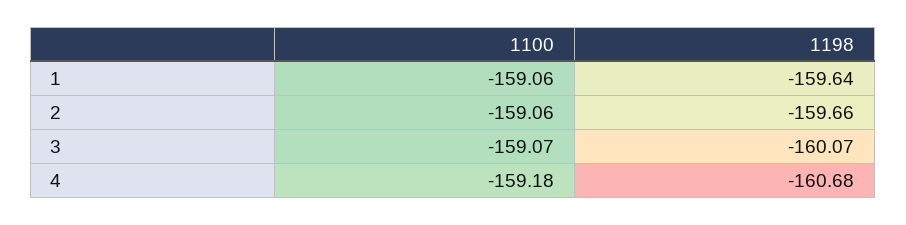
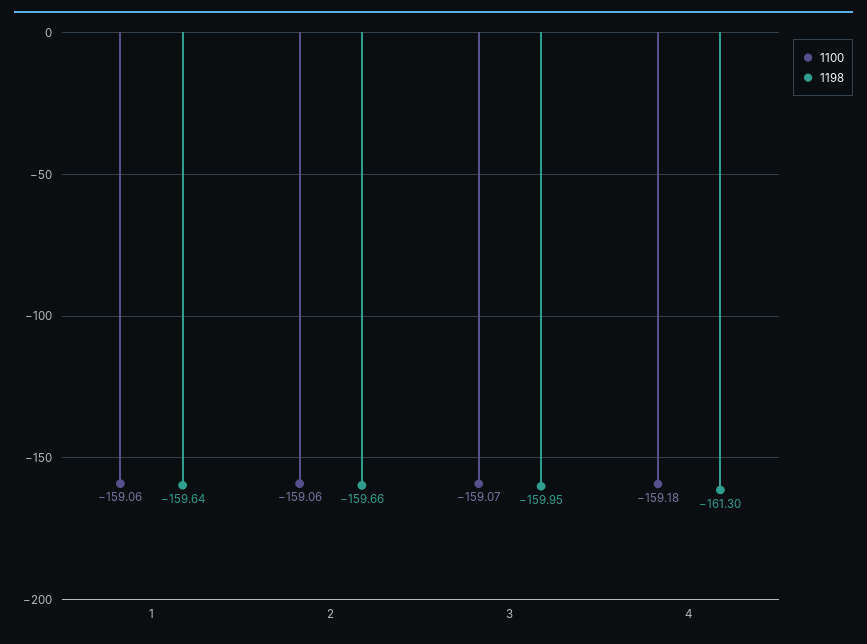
  {
    "1100": {
      "1": -159.06,
      "2": -159.06,
      "3": -159.07,
      "4": -159.18
    },
    "1198": {
      "1": -159.64,
      "2": -159.66,
-     "3": -160.07,
+     "3": -159.95,
-     "4": -160.68
+     "4": -161.3
    }
  }

